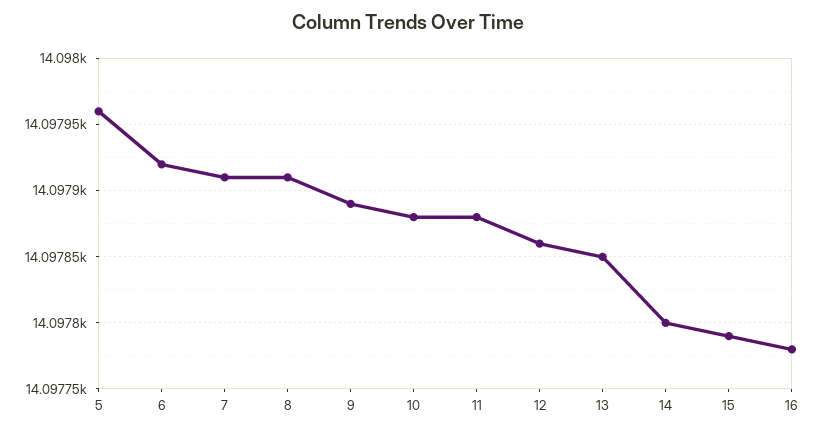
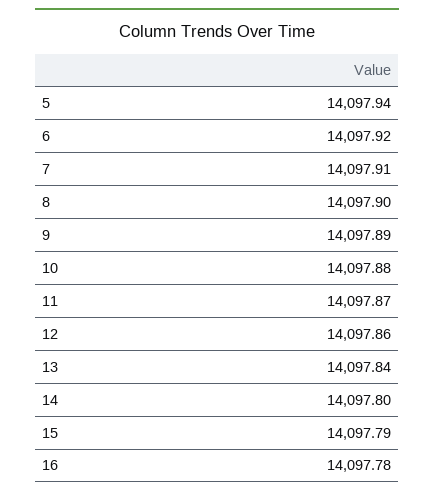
  {
-   "5": 14097.96,
+   "5": 14097.94,
    "6": 14097.92,
    "7": 14097.91,
-   "8": 14097.91,
+   "8": 14097.9,
    "9": 14097.89,
    "10": 14097.88,
-   "11": 14097.88,
+   "11": 14097.87,
    "12": 14097.86,
-   "13": 14097.85,
+   "13": 14097.84,
    "14": 14097.8,
    "15": 14097.79,
    "16": 14097.78
  }

